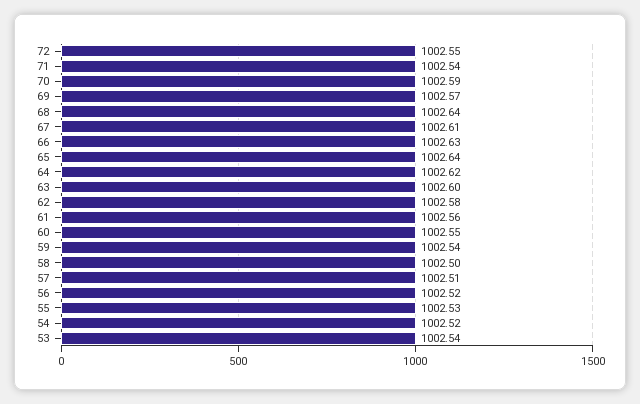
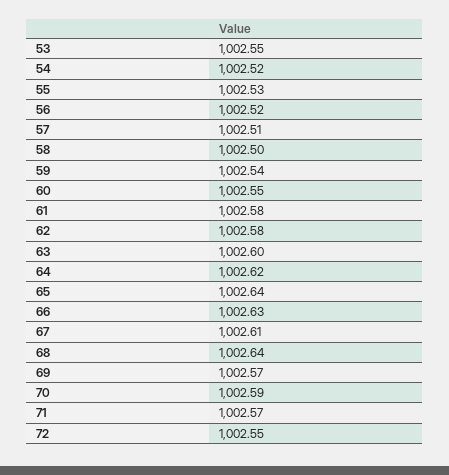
  {
    "72": 1002.55,
-   "71": 1002.54,
+   "71": 1002.57,
    "70": 1002.59,
    "69": 1002.57,
    "68": 1002.64,
    "67": 1002.61,
    "66": 1002.63,
    "65": 1002.64,
    "64": 1002.62,
    "63": 1002.6,
    "62": 1002.58,
-   "61": 1002.56,
+   "61": 1002.58,
    "60": 1002.55,
    "59": 1002.54,
    "58": 1002.5,
    "57": 1002.51,
    "56": 1002.52,
    "55": 1002.53,
    "54": 1002.52,
-   "53": 1002.54
+   "53": 1002.55
  }

